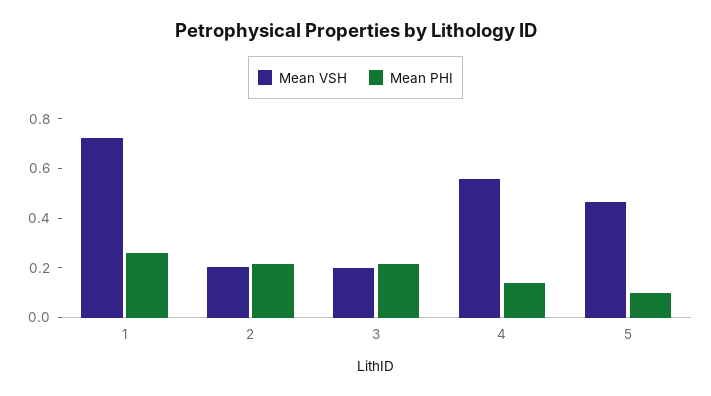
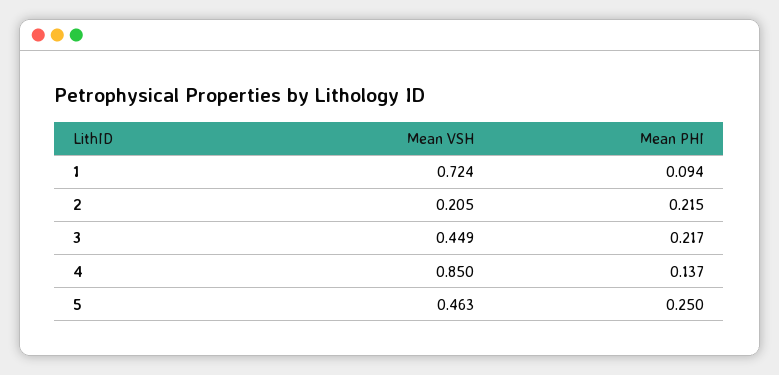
  {
    "Mean VSH": {
      "1": 0.724,
      "2": 0.205,
-     "3": 0.2,
+     "3": 0.449,
-     "4": 0.55,
+     "4": 0.85,
      "5": 0.463
    },
    "Mean PHI": {
-     "1": 0.25,
+     "1": 0.094,
      "2": 0.215,
      "3": 0.217,
      "4": 0.137,
-     "5": 0.1
+     "5": 0.25
    }
  }

